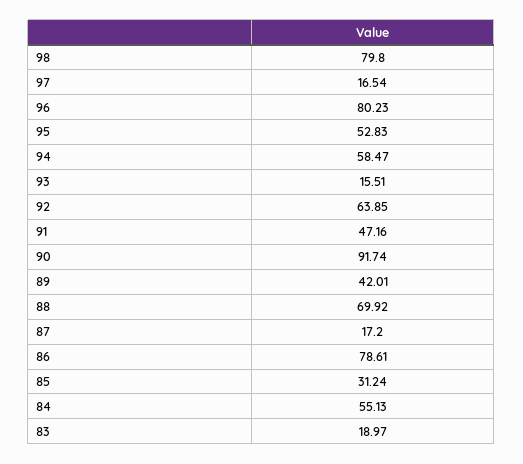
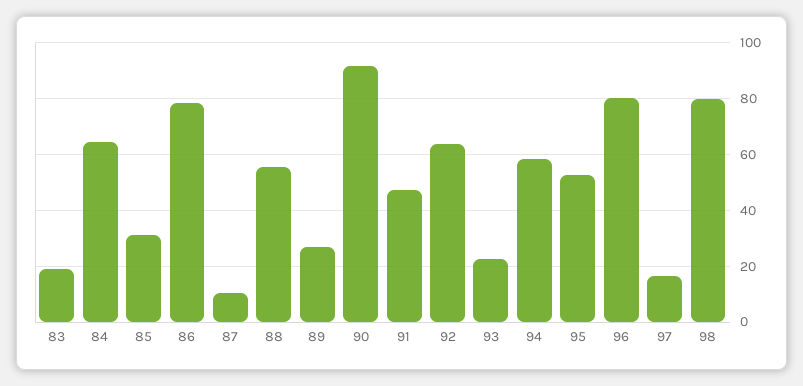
  {
    "98": 79.8,
    "97": 16.54,
    "96": 80.23,
    "95": 52.83,
    "94": 58.47,
-   "93": 15.51,
+   "93": 22.5,
    "92": 63.85,
    "91": 47.16,
    "90": 91.74,
-   "89": 42.01,
+   "89": 27.5,
-   "88": 69.92,
+   "88": 55,
-   "87": 17.2,
+   "87": 10,
    "86": 78.61,
    "85": 31.24,
-   "84": 55.13,
+   "84": 65,
    "83": 18.97
  }

